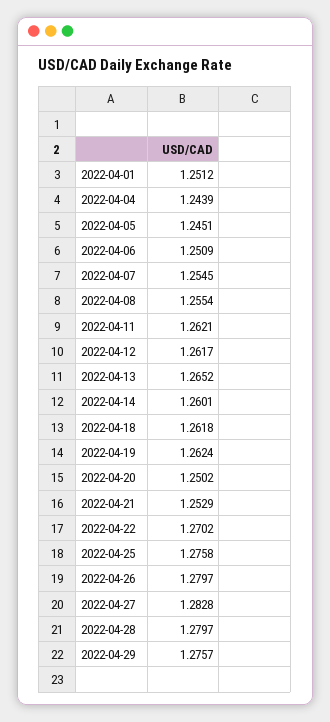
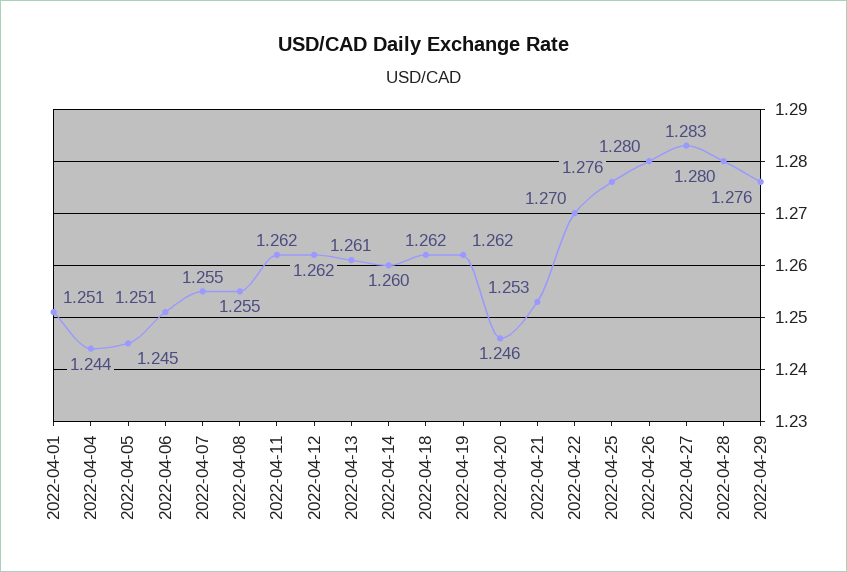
  {
    "2022-04-01": 1.2512,
    "2022-04-04": 1.2439,
    "2022-04-05": 1.2451,
    "2022-04-06": 1.2509,
    "2022-04-07": 1.2545,
    "2022-04-08": 1.2554,
    "2022-04-11": 1.2621,
    "2022-04-12": 1.2617,
-   "2022-04-13": 1.2652,
+   "2022-04-13": 1.261,
    "2022-04-14": 1.2601,
    "2022-04-18": 1.2618,
    "2022-04-19": 1.2624,
-   "2022-04-20": 1.2502,
+   "2022-04-20": 1.246,
    "2022-04-21": 1.2529,
    "2022-04-22": 1.2702,
    "2022-04-25": 1.2758,
    "2022-04-26": 1.2797,
    "2022-04-27": 1.2828,
    "2022-04-28": 1.2797,
    "2022-04-29": 1.2757
  }

